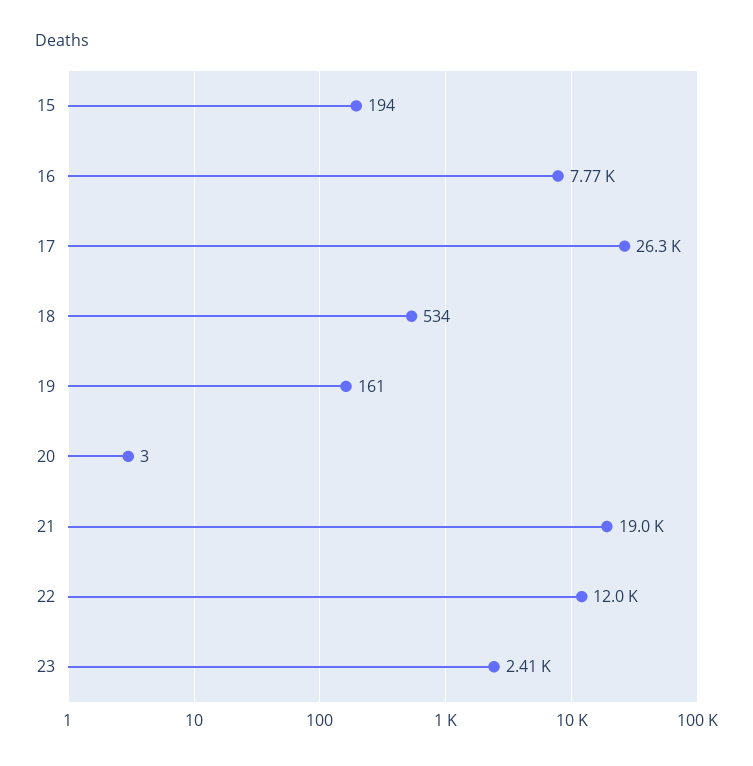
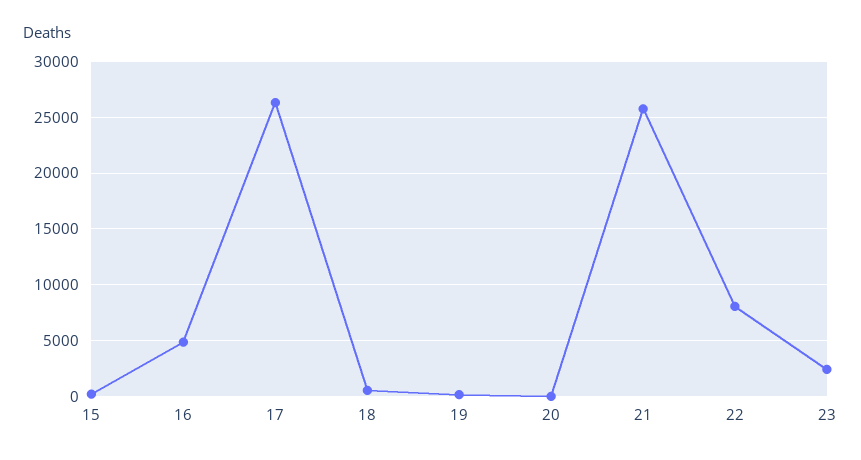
  {
    "15": 194,
-   "16": 7770,
+   "16": 5000,
    "17": 26300,
    "18": 534,
    "19": 161,
    "20": 3,
-   "21": 19000,
+   "21": 26000,
-   "22": 12000,
+   "22": 8000,
    "23": 2410
  }

